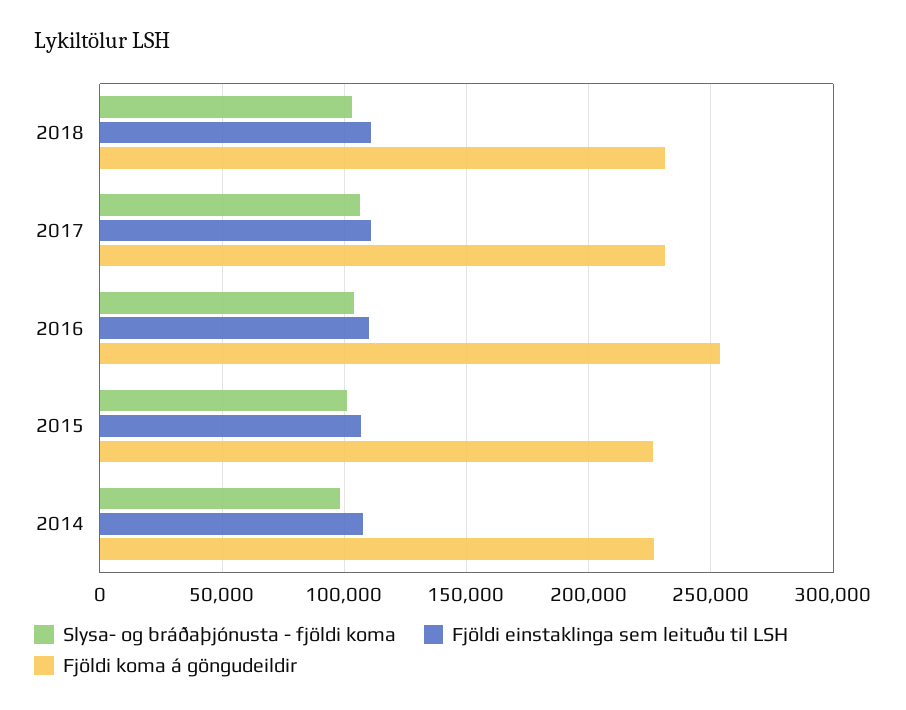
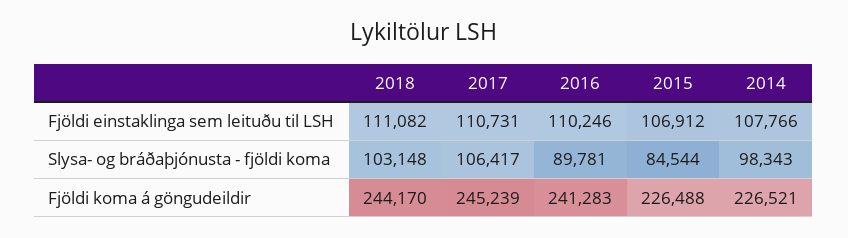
  {
    "Slysa- og bráðaþjónusta - fjöldi koma": {
      "2018": 103148,
      "2017": 106417,
-     "2016": 105000,
+     "2016": 89781,
-     "2015": 100000,
+     "2015": 84544,
      "2014": 98343
    },
    "Fjöldi einstaklinga sem leituðu til LSH": {
      "2018": 111082,
      "2017": 110731,
      "2016": 110246,
      "2015": 106912,
      "2014": 107766
    },
    "Fjöldi koma á göngudeildir": {
-     "2018": 230000,
+     "2018": 244170,
-     "2017": 230000,
+     "2017": 245239,
-     "2016": 255000,
+     "2016": 241283,
      "2015": 226488,
      "2014": 226521
    }
  }

